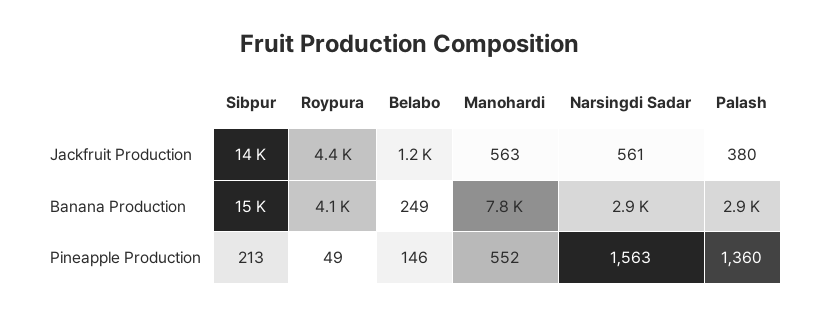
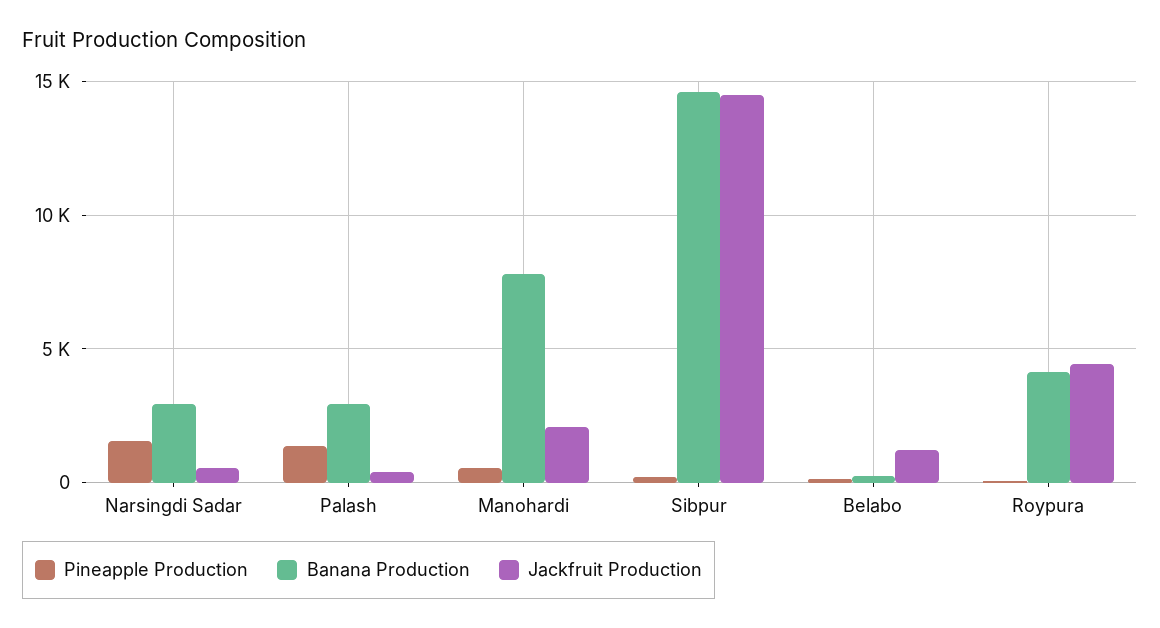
  {
    "Jackfruit Production": {
      "Sibpur": 14000,
      "Roypura": 4400,
      "Belabo": 1200,
-     "Manohardi": 563,
+     "Manohardi": 2000,
      "Narsingdi Sadar": 561,
      "Palash": 380
    },
    "Banana Production": {
      "Sibpur": 15000,
      "Roypura": 4100,
      "Belabo": 249,
      "Manohardi": 7800,
      "Narsingdi Sadar": 2900,
      "Palash": 2900
    },
    "Pineapple Production": {
      "Sibpur": 213,
      "Roypura": 49,
      "Belabo": 146,
      "Manohardi": 552,
      "Narsingdi Sadar": 1563,
      "Palash": 1360
    }
  }

